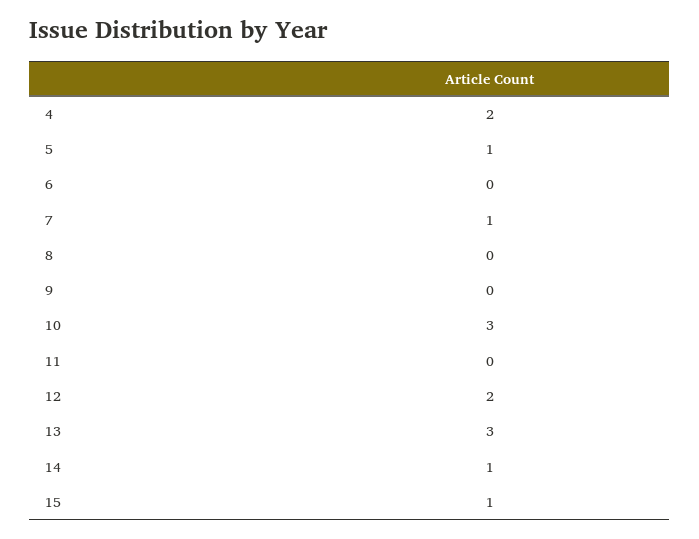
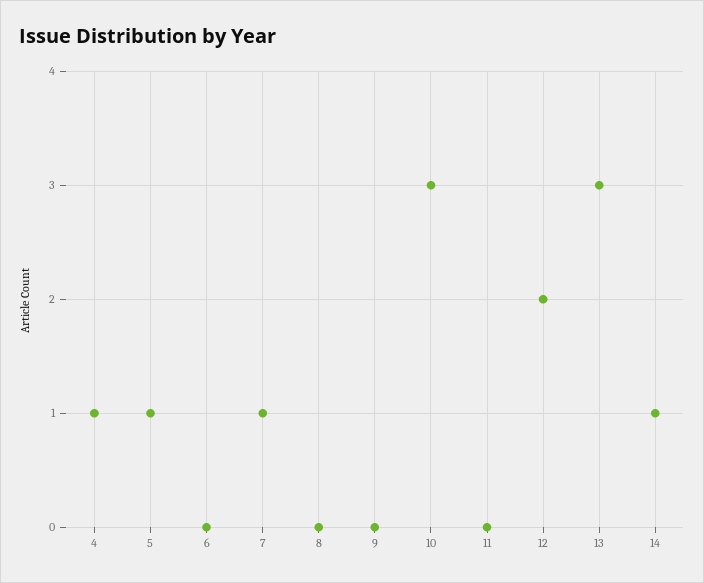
  {
-   "4": 2,
+   "4": 1,
    "5": 1,
    "6": 0,
    "7": 1,
    "8": 0,
    "9": 0,
    "10": 3,
    "11": 0,
    "12": 2,
    "13": 3,
-   "14": 1,
+   "14": 1
-   "15": 1
  }

